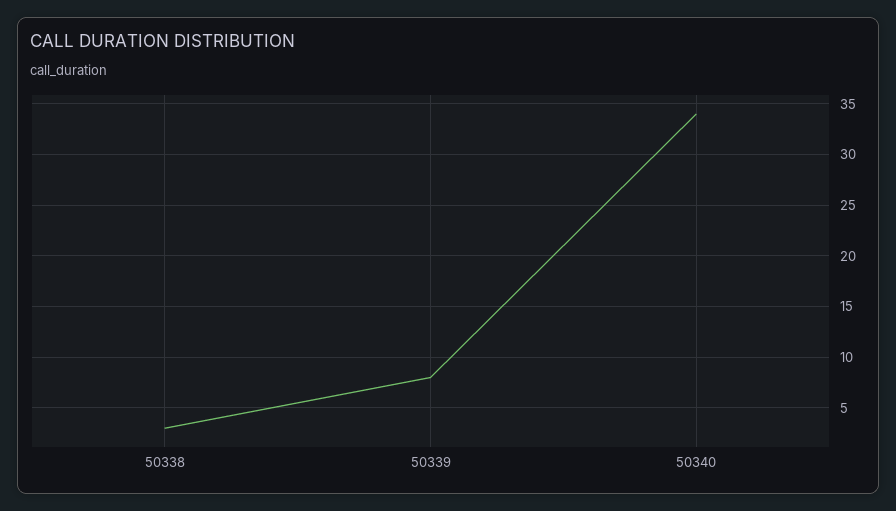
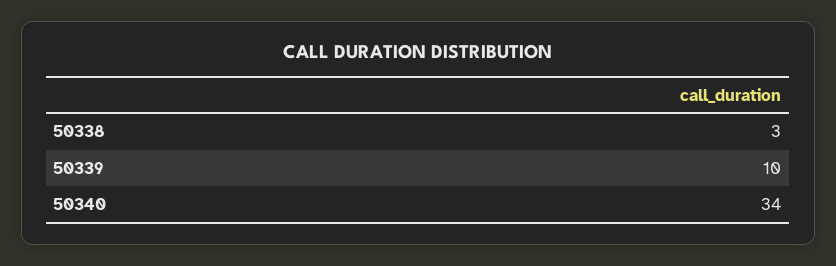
  {
    "50338": 3,
-   "50339": 8,
+   "50339": 10,
    "50340": 34
  }

